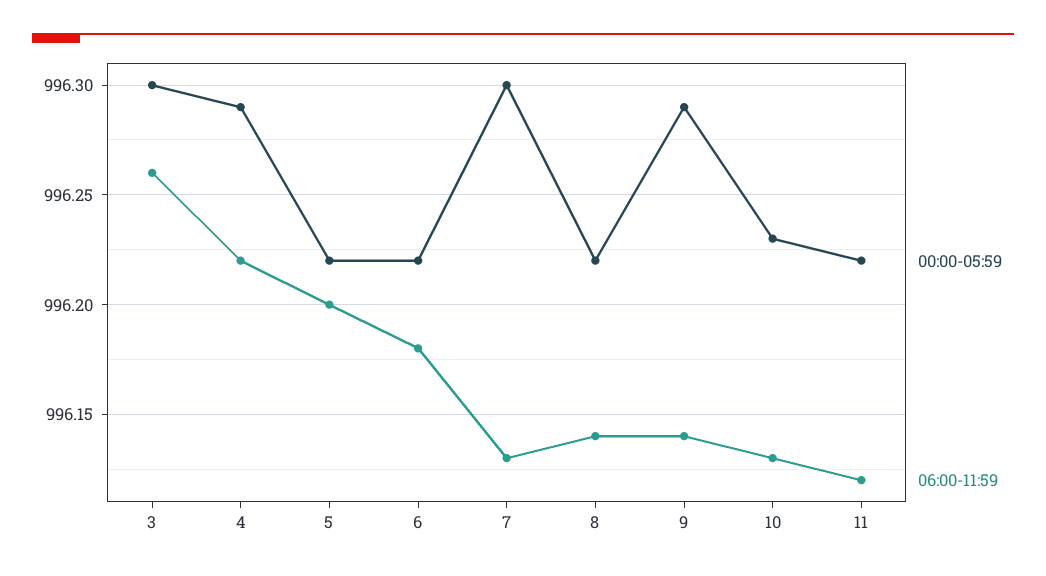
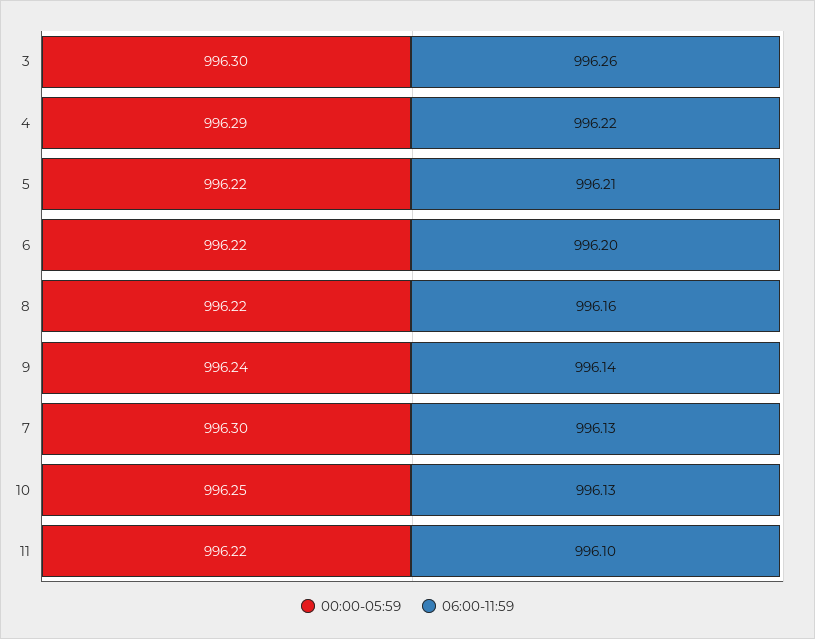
  {
    "00:00-05:59": {
      "3": 996.3,
      "4": 996.29,
      "5": 996.22,
      "6": 996.22,
      "7": 996.3,
      "8": 996.22,
-     "9": 996.29,
+     "9": 996.24,
-     "10": 996.23,
+     "10": 996.25,
      "11": 996.22
    },
    "06:00-11:59": {
      "3": 996.26,
      "4": 996.22,
-     "5": 996.2,
+     "5": 996.21,
-     "6": 996.18,
+     "6": 996.2,
      "7": 996.13,
-     "8": 996.14,
+     "8": 996.16,
      "9": 996.14,
      "10": 996.13,
-     "11": 996.12
+     "11": 996.1
    }
  }

